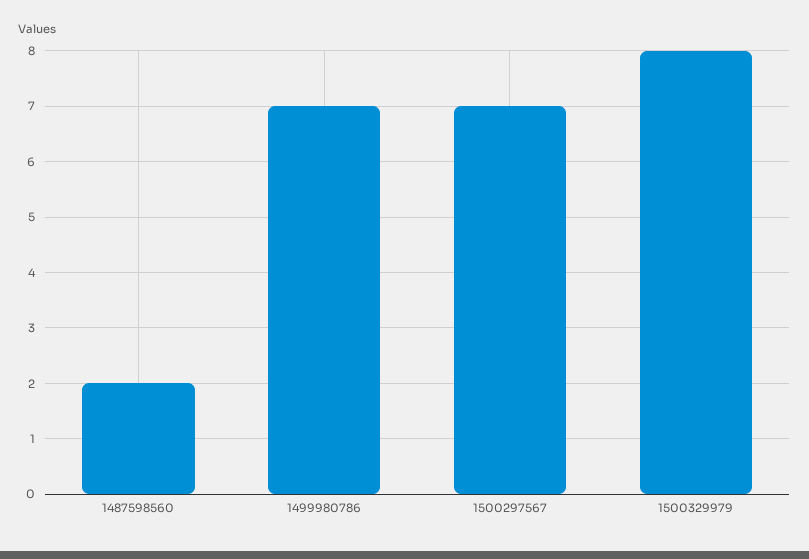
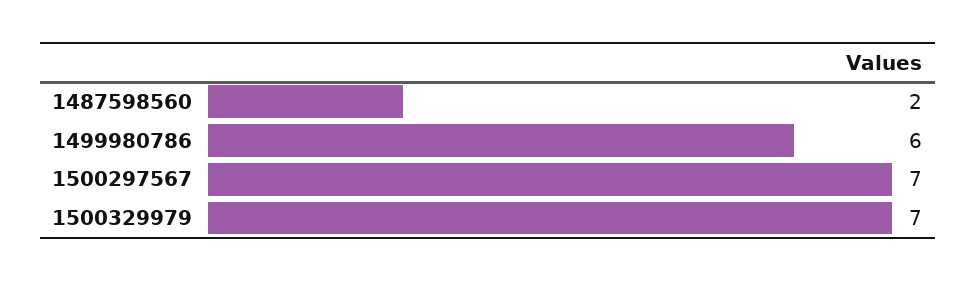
  {
    "1487598560": 2,
-   "1499980786": 7,
+   "1499980786": 6,
    "1500297567": 7,
-   "1500329979": 8
+   "1500329979": 7
  }

